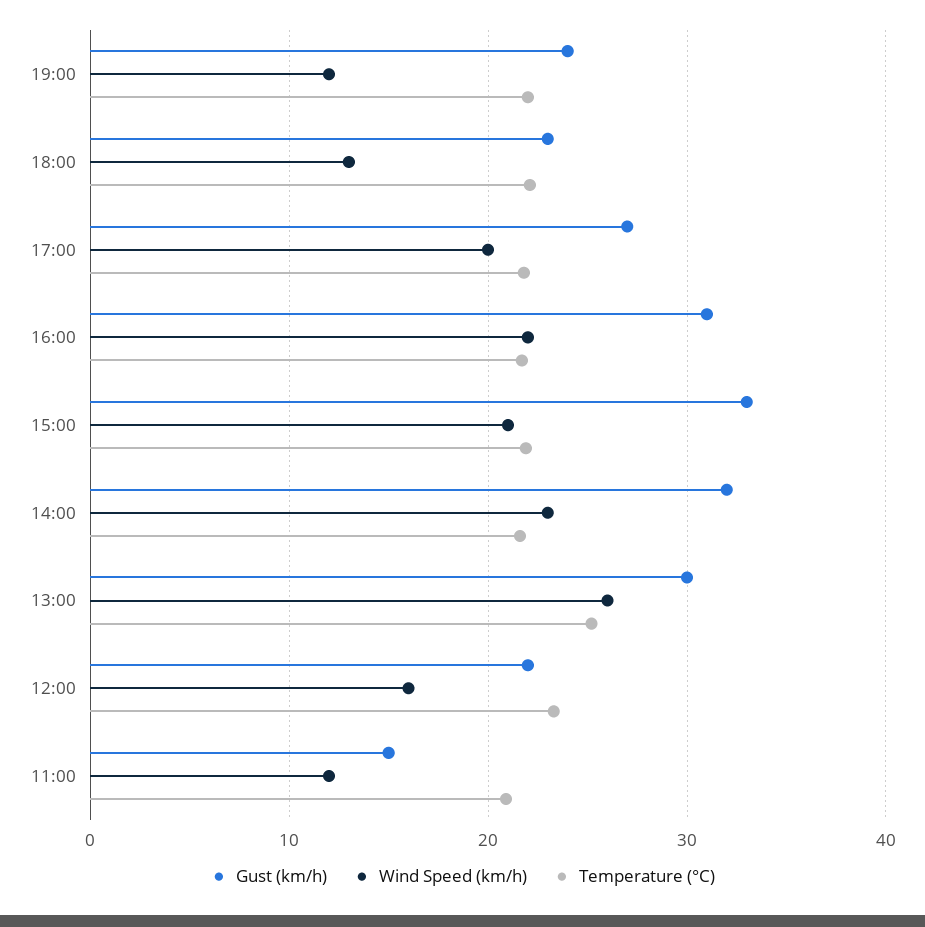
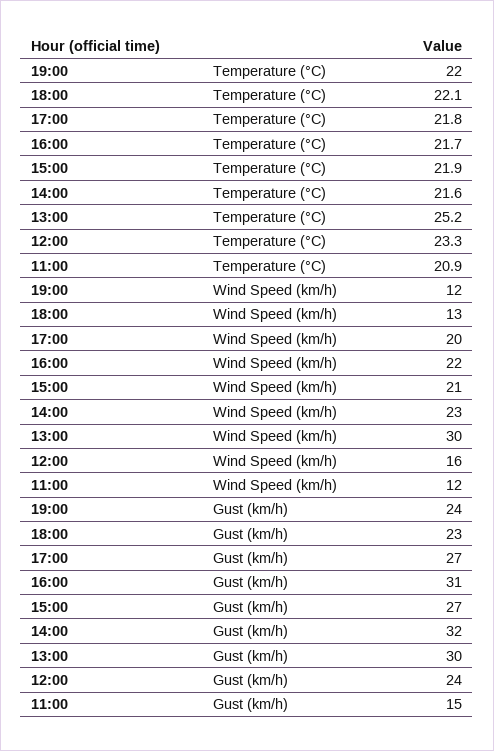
  {
    "Gust (km/h)": {
      "19:00": 24,
      "18:00": 23,
      "17:00": 27,
      "16:00": 31,
-     "15:00": 33,
+     "15:00": 27,
      "14:00": 32,
      "13:00": 30,
-     "12:00": 22,
+     "12:00": 24,
      "11:00": 15
    },
    "Wind Speed (km/h)": {
      "19:00": 12,
      "18:00": 13,
      "17:00": 20,
      "16:00": 22,
      "15:00": 21,
      "14:00": 23,
-     "13:00": 26,
+     "13:00": 30,
      "12:00": 16,
      "11:00": 12
    },
    "Temperature (°C)": {
      "19:00": 22,
      "18:00": 22.1,
      "17:00": 21.8,
      "16:00": 21.7,
      "15:00": 21.9,
      "14:00": 21.6,
      "13:00": 25.2,
      "12:00": 23.3,
      "11:00": 20.9
    }
  }

